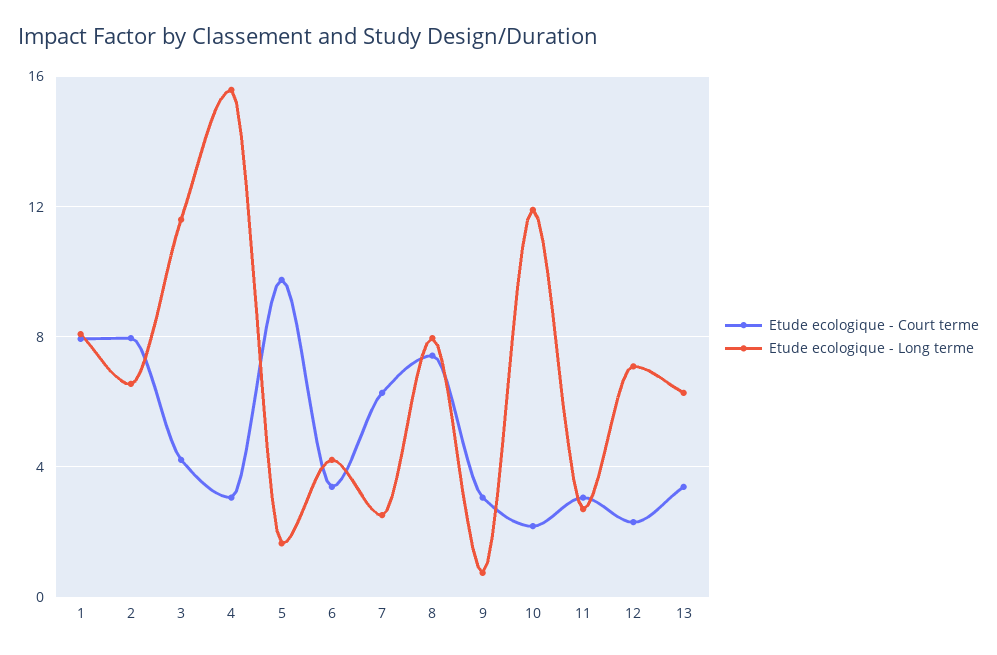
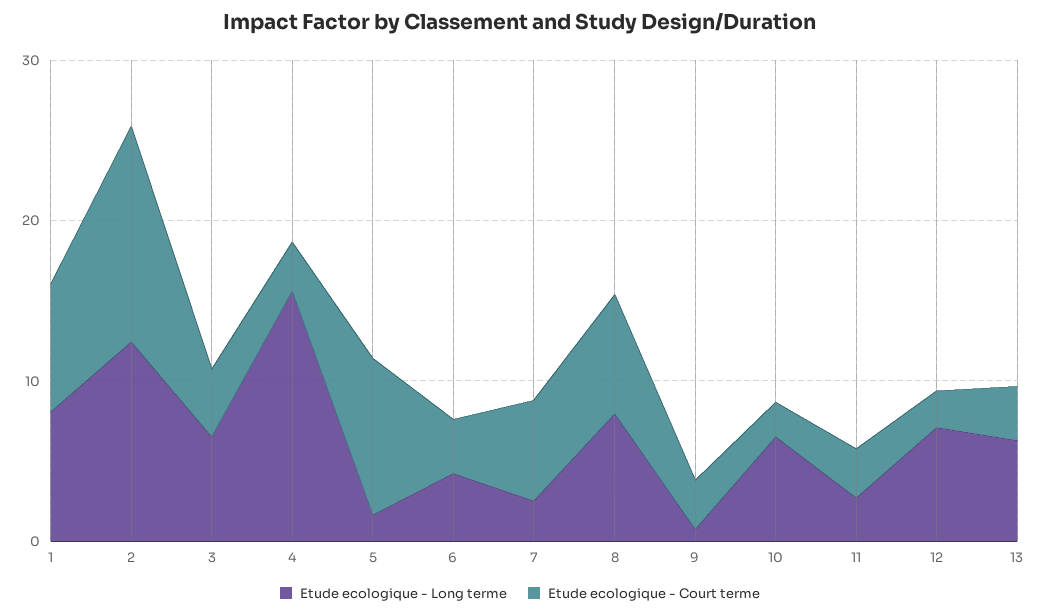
  {
    "Etude ecologique - Court terme": {
      "1": 8,
-     "2": 8,
+     "2": 14,
      "3": 4,
      "4": 3,
      "5": 10,
      "6": 3.5,
      "7": 6.5,
      "8": 7.5,
      "9": 3,
      "10": 2,
      "11": 3,
      "12": 2.5,
      "13": 3.5
    },
    "Etude ecologique - Long terme": {
      "1": 8,
-     "2": 6.5,
+     "2": 12,
-     "3": 11.5,
+     "3": 6,
      "4": 15.5,
      "5": 1.5,
      "6": 4,
      "7": 2.5,
      "8": 8,
      "9": 0.5,
-     "10": 12,
+     "10": 6,
      "11": 2.5,
      "12": 7,
      "13": 6.5
    }
  }

